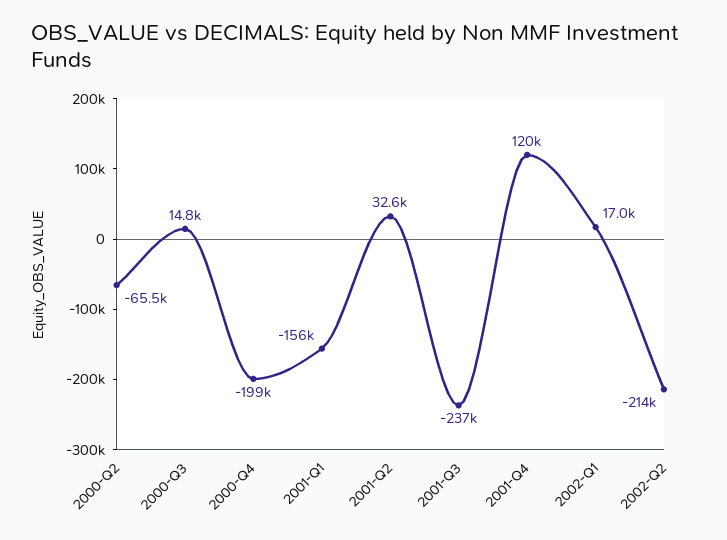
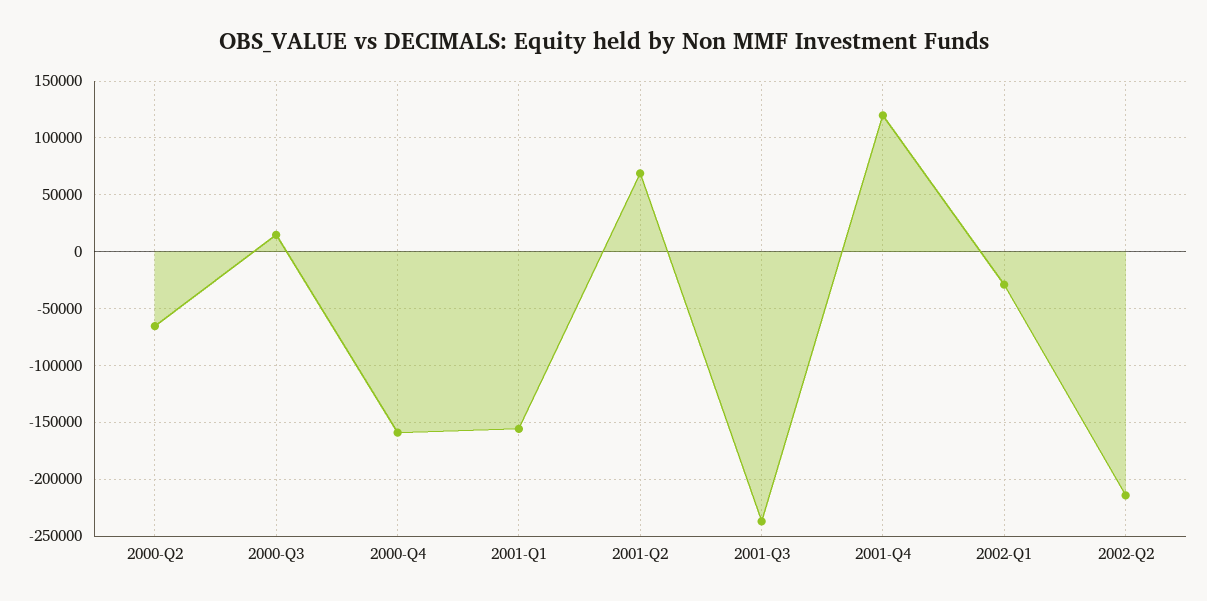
  {
    "2000-Q2": -65500,
    "2000-Q3": 14800,
-   "2000-Q4": -199000,
+   "2000-Q4": -160000,
    "2001-Q1": -156000,
-   "2001-Q2": 32600,
+   "2001-Q2": 70000,
    "2001-Q3": -237000,
    "2001-Q4": 120000,
-   "2002-Q1": 17000,
+   "2002-Q1": -30000,
    "2002-Q2": -214000
  }

